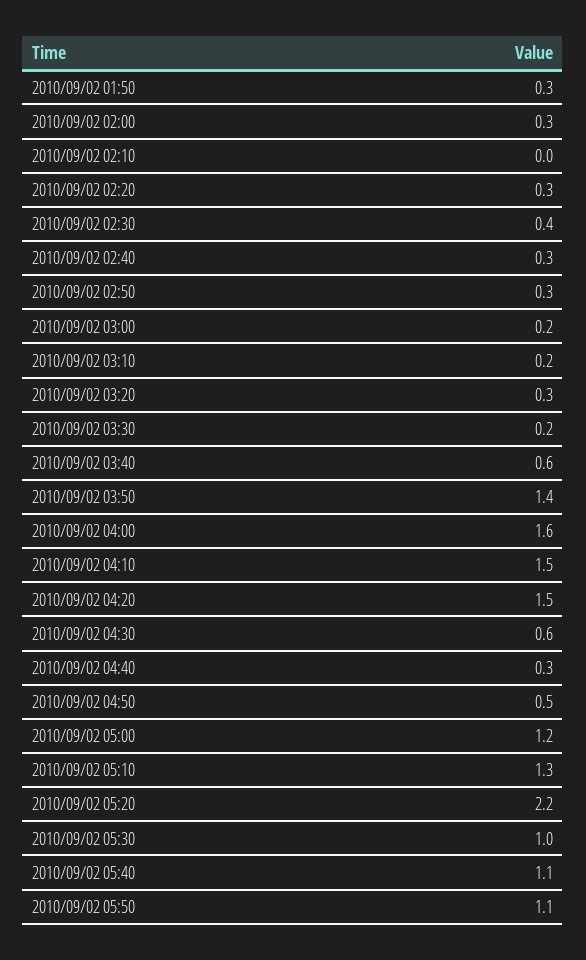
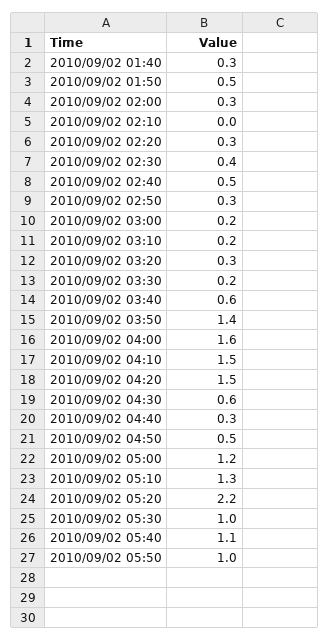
  {
-   "2010/09/02 01:50": 0.3,
+   "2010/09/02 01:50": 0.5,
    "2010/09/02 02:00": 0.3,
    "2010/09/02 02:10": 0,
    "2010/09/02 02:20": 0.3,
    "2010/09/02 02:30": 0.4,
-   "2010/09/02 02:40": 0.3,
+   "2010/09/02 02:40": 0.5,
    "2010/09/02 02:50": 0.3,
    "2010/09/02 03:00": 0.2,
    "2010/09/02 03:10": 0.2,
    "2010/09/02 03:20": 0.3,
    "2010/09/02 03:30": 0.2,
    "2010/09/02 03:40": 0.6,
    "2010/09/02 03:50": 1.4,
    "2010/09/02 04:00": 1.6,
    "2010/09/02 04:10": 1.5,
    "2010/09/02 04:20": 1.5,
    "2010/09/02 04:30": 0.6,
    "2010/09/02 04:40": 0.3,
    "2010/09/02 04:50": 0.5,
    "2010/09/02 05:00": 1.2,
    "2010/09/02 05:10": 1.3,
    "2010/09/02 05:20": 2.2,
    "2010/09/02 05:30": 1,
    "2010/09/02 05:40": 1.1,
-   "2010/09/02 05:50": 1.1
+   "2010/09/02 05:50": 1,
+   "2010/09/02 01:40": 0.3
  }

